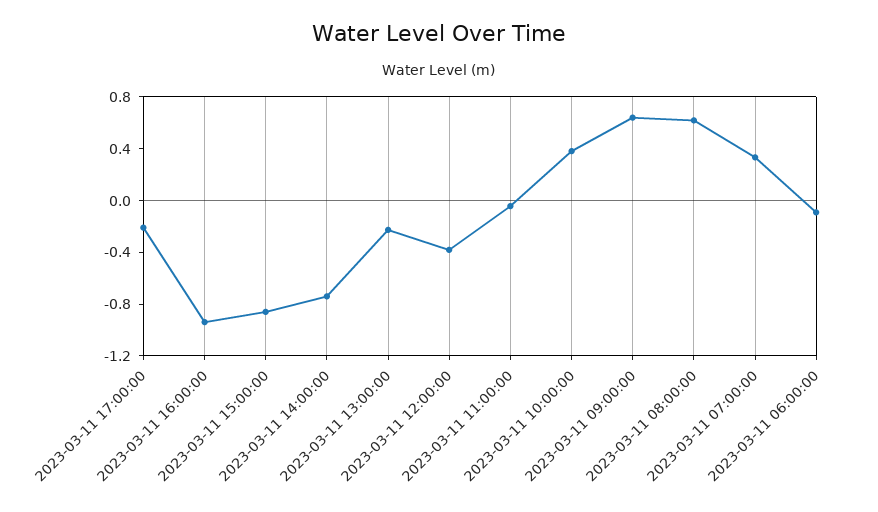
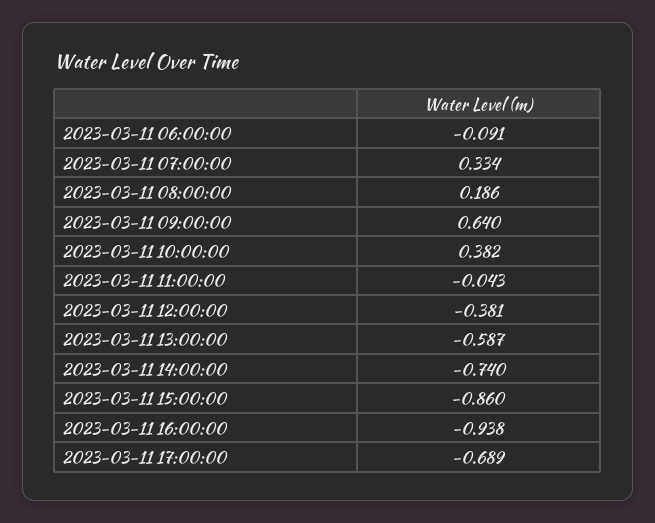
  {
-   "2023-03-11 17:00:00": -0.2,
+   "2023-03-11 17:00:00": -0.689,
    "2023-03-11 16:00:00": -0.938,
    "2023-03-11 15:00:00": -0.86,
    "2023-03-11 14:00:00": -0.74,
-   "2023-03-11 13:00:00": -0.2,
+   "2023-03-11 13:00:00": -0.587,
    "2023-03-11 12:00:00": -0.381,
    "2023-03-11 11:00:00": -0.043,
    "2023-03-11 10:00:00": 0.382,
    "2023-03-11 09:00:00": 0.64,
-   "2023-03-11 08:00:00": 0.6,
+   "2023-03-11 08:00:00": 0.186,
    "2023-03-11 07:00:00": 0.334,
    "2023-03-11 06:00:00": -0.091
  }

